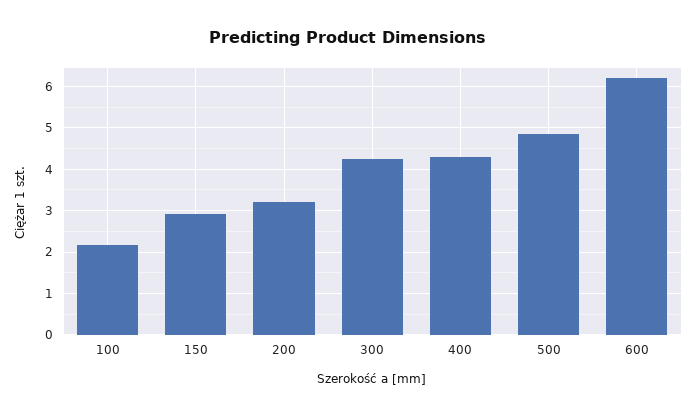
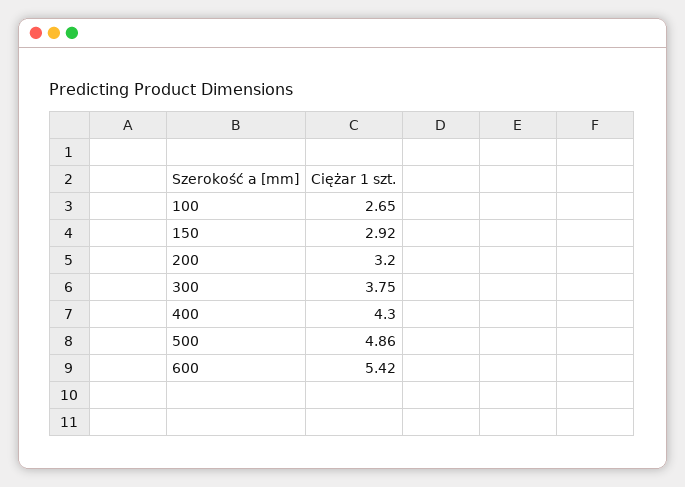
  {
-   "100": 2.2,
+   "100": 2.65,
    "150": 2.92,
    "200": 3.2,
-   "300": 4.2,
+   "300": 3.75,
    "400": 4.3,
    "500": 4.86,
-   "600": 6.2
+   "600": 5.42
  }

